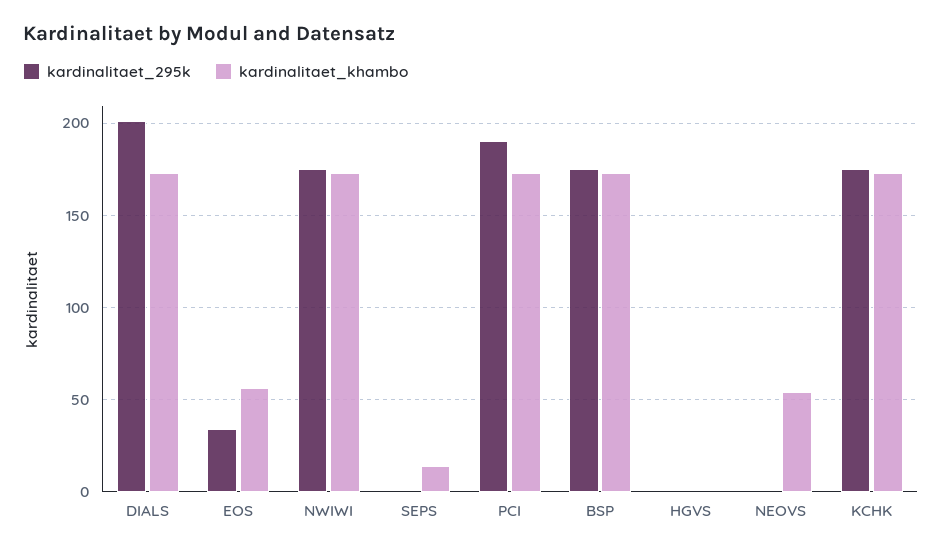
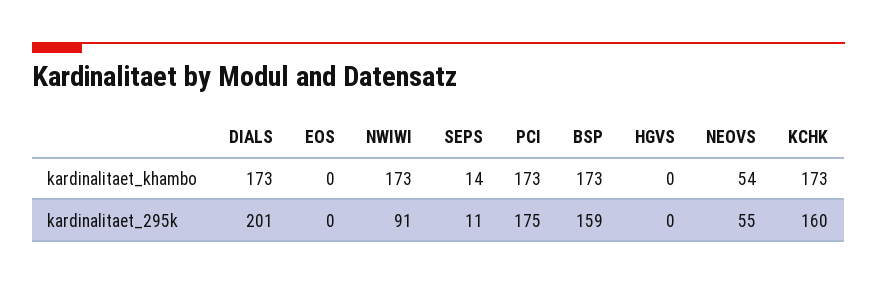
  {
    "kardinalitaet_295k": {
      "DIALS": 201,
-     "EOS": 35,
+     "EOS": 0,
-     "NWIWI": 175,
+     "NWIWI": 91,
-     "SEPS": 0,
+     "SEPS": 11,
-     "PCI": 190,
+     "PCI": 175,
-     "BSP": 175,
+     "BSP": 159,
      "HGVS": 0,
-     "NEOVS": 0,
+     "NEOVS": 55,
-     "KCHK": 175
+     "KCHK": 160
    },
    "kardinalitaet_khambo": {
      "DIALS": 173,
-     "EOS": 55,
+     "EOS": 0,
      "NWIWI": 173,
      "SEPS": 14,
      "PCI": 173,
      "BSP": 173,
      "HGVS": 0,
      "NEOVS": 54,
      "KCHK": 173
    }
  }

